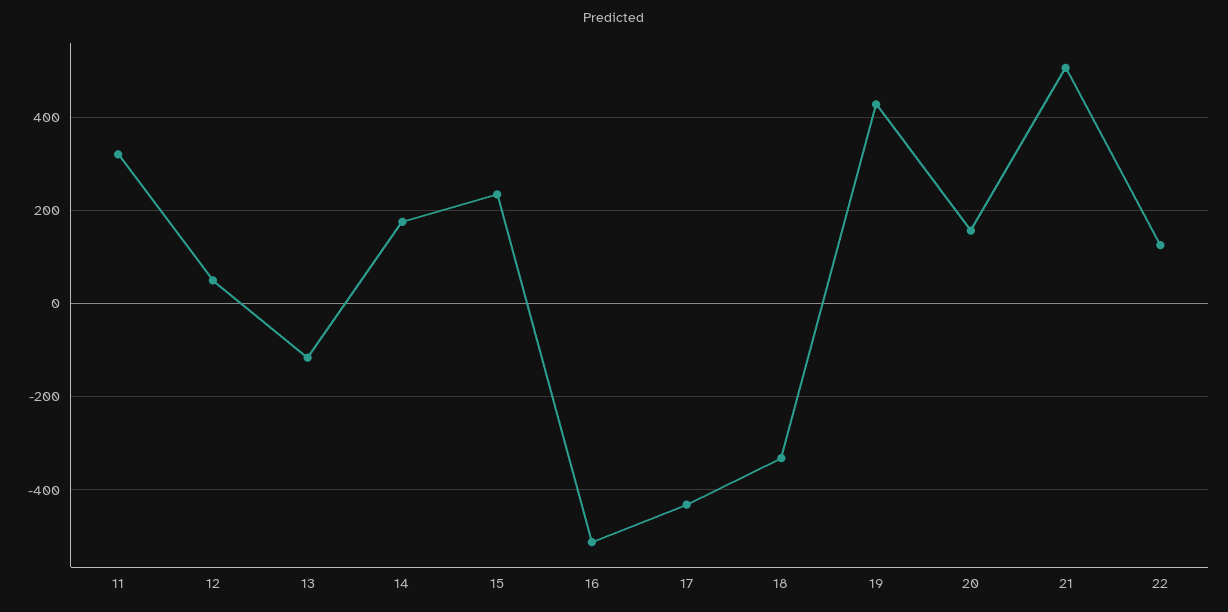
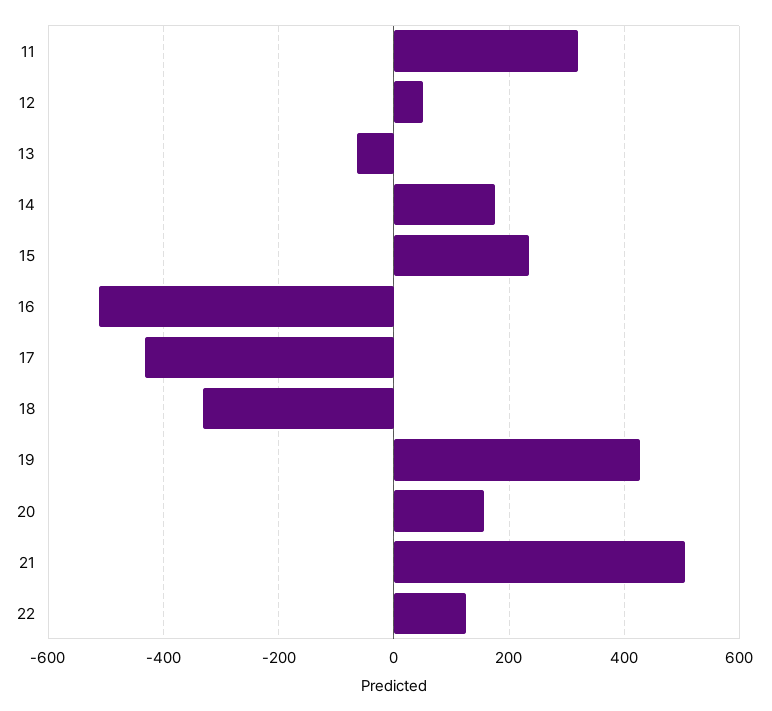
  {
    "11": 320,
    "12": 40,
-   "13": -120,
+   "13": -60,
    "14": 180,
    "15": 240,
    "16": -520,
    "17": -440,
    "18": -340,
    "19": 420,
    "20": 160,
    "21": 500,
    "22": 120
  }

